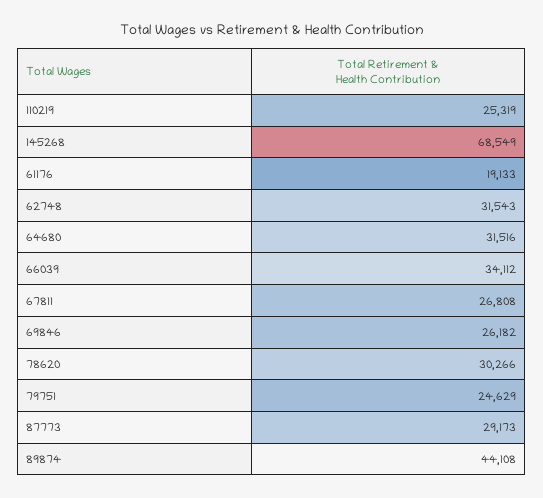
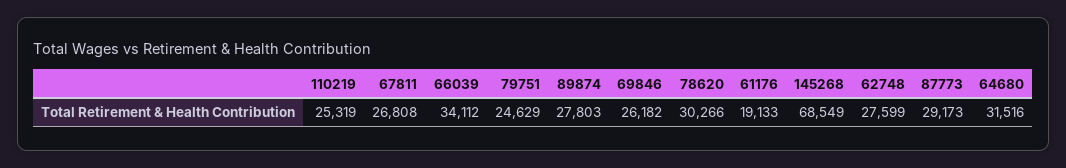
  {
    "110219": 25319,
    "145268": 68549,
    "61176": 19133,
-   "62748": 31543,
+   "62748": 27599,
    "64680": 31516,
    "66039": 34112,
    "67811": 26808,
    "69846": 26182,
    "78620": 30266,
    "79751": 24629,
    "87773": 29173,
-   "89874": 44108
+   "89874": 27803
  }

